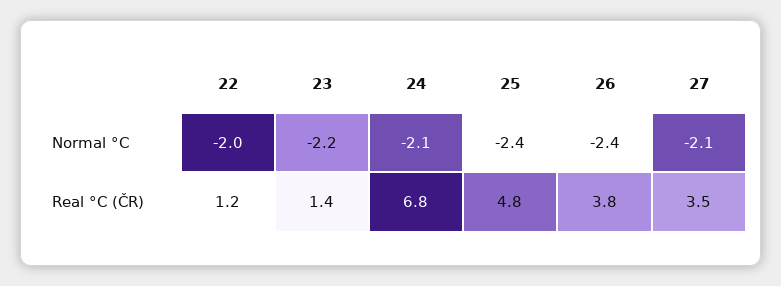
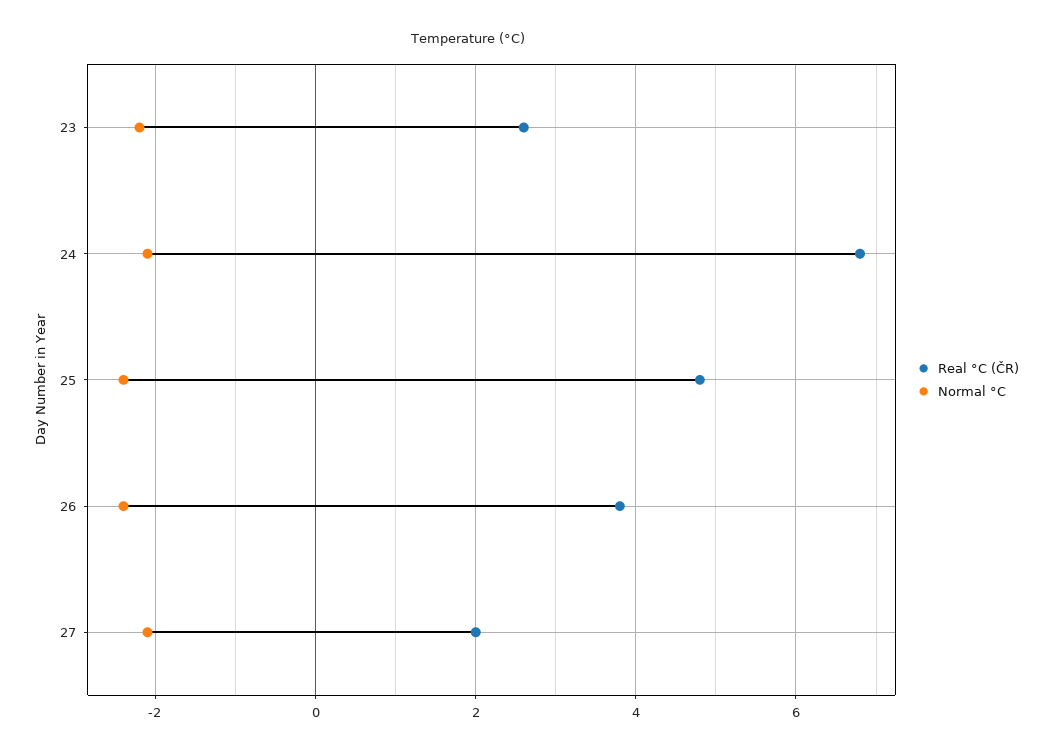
  {
    "Normal °C": {
-     "22": -2,
      "23": -2.2,
      "24": -2.1,
      "25": -2.4,
      "26": -2.4,
      "27": -2.1
    },
    "Real °C (ČR)": {
-     "22": 1.2,
-     "23": 1.4,
+     "23": 2.5,
      "24": 6.8,
      "25": 4.8,
      "26": 3.8,
-     "27": 3.5
+     "27": 2
    }
  }

